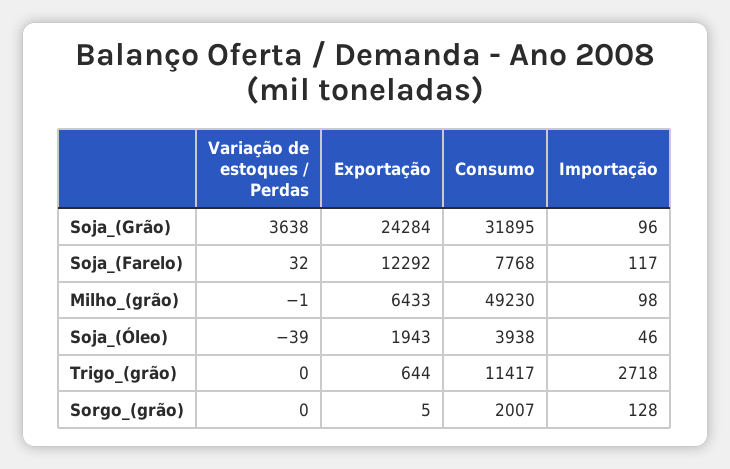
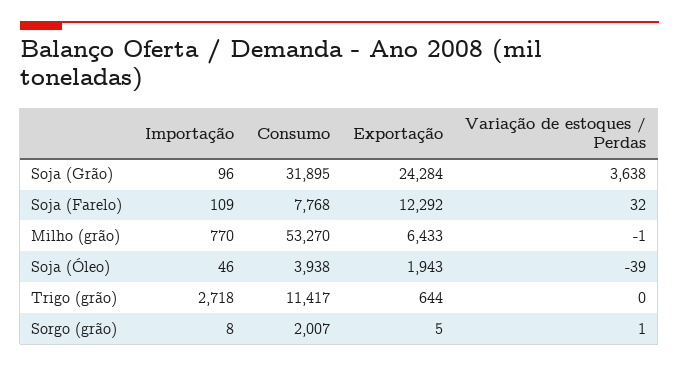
  {
    "Variação de estoques / Perdas": {
      "Soja_(Grão)": 3638,
      "Soja_(Farelo)": 32,
      "Milho_(grão)": -1,
      "Soja_(Óleo)": -39,
      "Trigo_(grão)": 0,
-     "Sorgo_(grão)": 0
+     "Sorgo_(grão)": 1
    },
    "Exportação": {
      "Soja_(Grão)": 24284,
      "Soja_(Farelo)": 12292,
      "Milho_(grão)": 6433,
      "Soja_(Óleo)": 1943,
      "Trigo_(grão)": 644,
      "Sorgo_(grão)": 5
    },
    "Consumo": {
      "Soja_(Grão)": 31895,
      "Soja_(Farelo)": 7768,
-     "Milho_(grão)": 49230,
+     "Milho_(grão)": 53270,
      "Soja_(Óleo)": 3938,
      "Trigo_(grão)": 11417,
      "Sorgo_(grão)": 2007
    },
    "Importação": {
      "Soja_(Grão)": 96,
-     "Soja_(Farelo)": 117,
+     "Soja_(Farelo)": 109,
-     "Milho_(grão)": 98,
+     "Milho_(grão)": 770,
      "Soja_(Óleo)": 46,
      "Trigo_(grão)": 2718,
-     "Sorgo_(grão)": 128
+     "Sorgo_(grão)": 8
    }
  }

